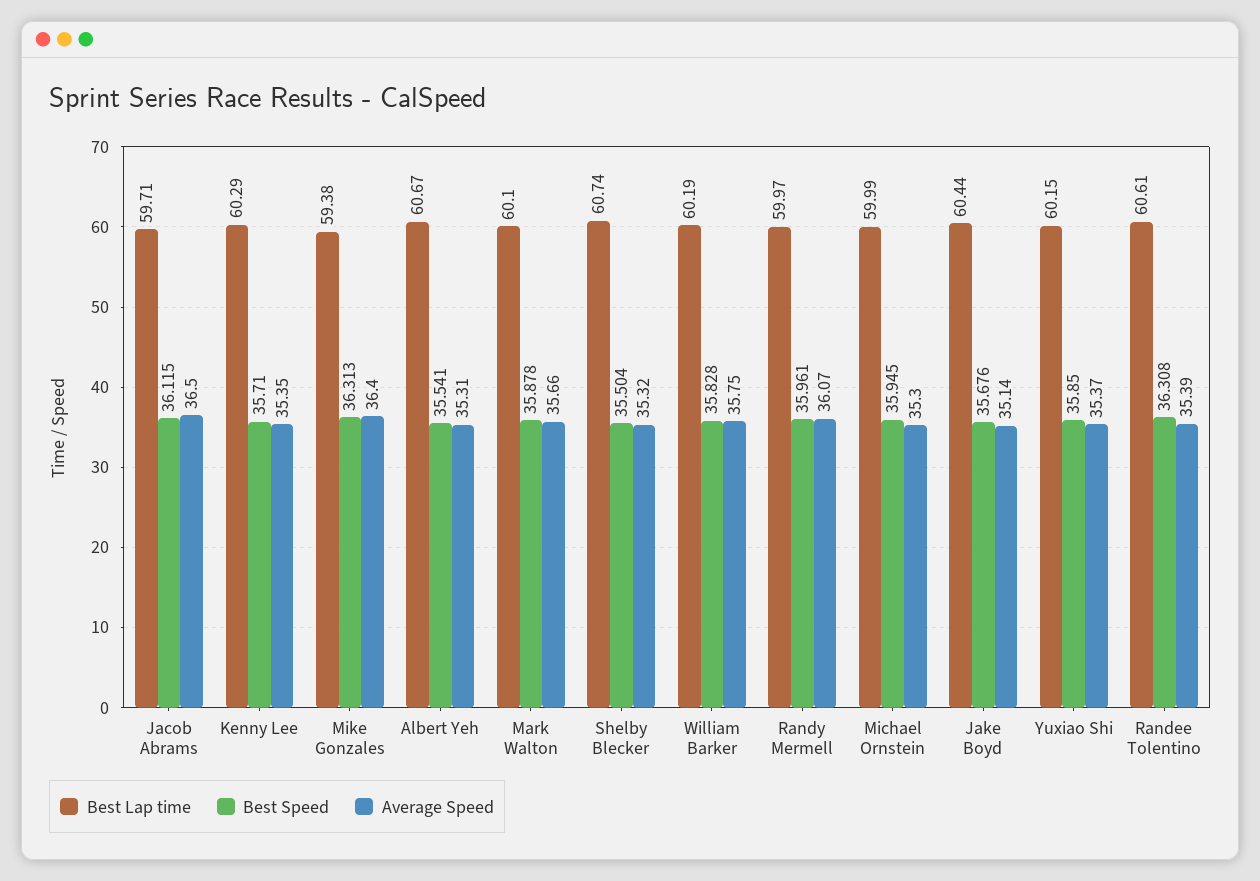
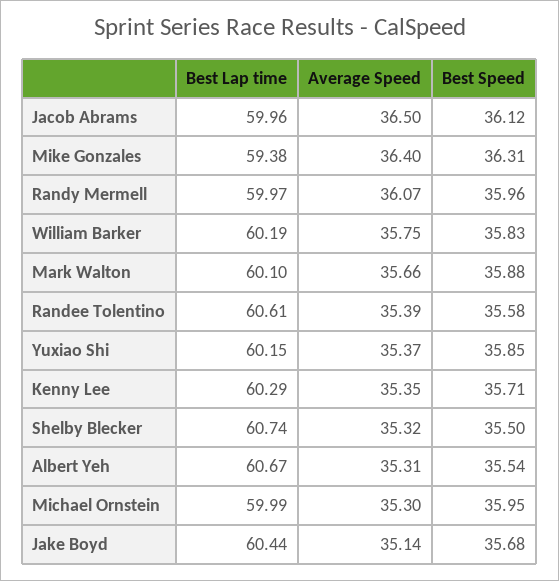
  {
    "Best Lap time": {
-     "Jacob Abrams": 59.71,
+     "Jacob Abrams": 59.96,
      "Kenny Lee": 60.29,
      "Mike Gonzales": 59.38,
      "Albert Yeh": 60.67,
      "Mark Walton": 60.1,
      "Shelby Blecker": 60.74,
      "William Barker": 60.19,
      "Randy Mermell": 59.97,
      "Michael Ornstein": 59.99,
      "Jake Boyd": 60.44,
      "Yuxiao Shi": 60.15,
      "Randee Tolentino": 60.61
    },
    "Best Speed": {
      "Jacob Abrams": 36.115,
      "Kenny Lee": 35.71,
      "Mike Gonzales": 36.313,
      "Albert Yeh": 35.541,
      "Mark Walton": 35.878,
      "Shelby Blecker": 35.504,
      "William Barker": 35.828,
      "Randy Mermell": 35.961,
      "Michael Ornstein": 35.945,
      "Jake Boyd": 35.676,
      "Yuxiao Shi": 35.85,
-     "Randee Tolentino": 36.308
+     "Randee Tolentino": 35.58
    },
    "Average Speed": {
      "Jacob Abrams": 36.5,
      "Kenny Lee": 35.35,
      "Mike Gonzales": 36.4,
      "Albert Yeh": 35.31,
      "Mark Walton": 35.66,
      "Shelby Blecker": 35.32,
      "William Barker": 35.75,
      "Randy Mermell": 36.07,
      "Michael Ornstein": 35.3,
      "Jake Boyd": 35.14,
      "Yuxiao Shi": 35.37,
      "Randee Tolentino": 35.39
    }
  }

